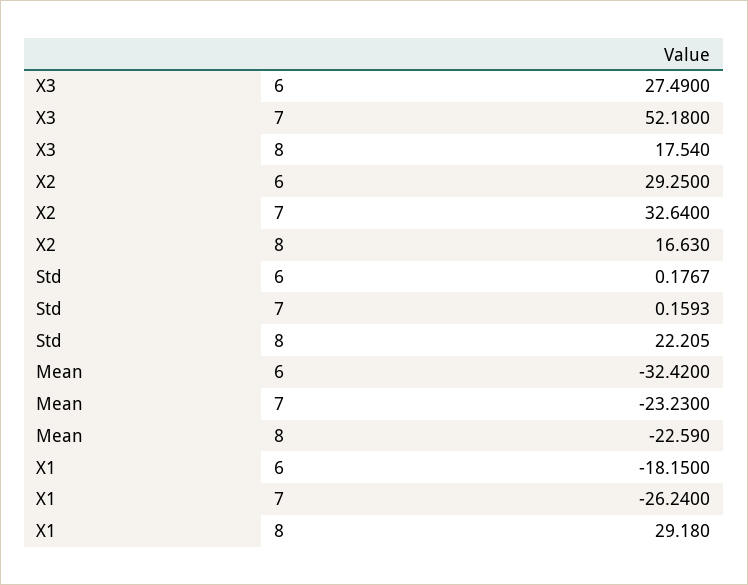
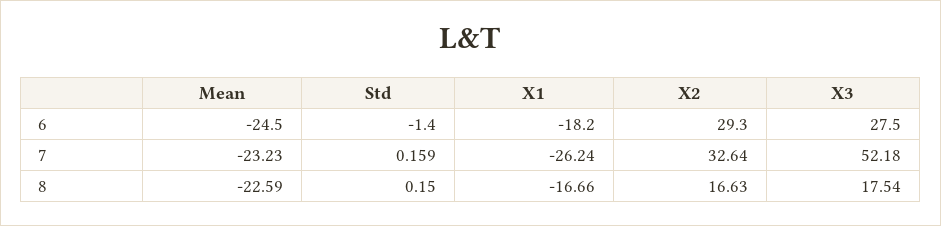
  {
    "X3": {
      "6": 27.49,
      "7": 52.18,
      "8": 17.54
    },
    "X2": {
      "6": 29.25,
      "7": 32.64,
      "8": 16.63
    },
    "Std": {
-     "6": 0.1767,
+     "6": -1.4,
      "7": 0.1593,
-     "8": 22.205
+     "8": 0.15
    },
    "Mean": {
-     "6": -32.42,
+     "6": -24.5,
      "7": -23.23,
      "8": -22.59
    },
    "X1": {
      "6": -18.15,
      "7": -26.24,
-     "8": 29.18
+     "8": -16.66
    }
  }

